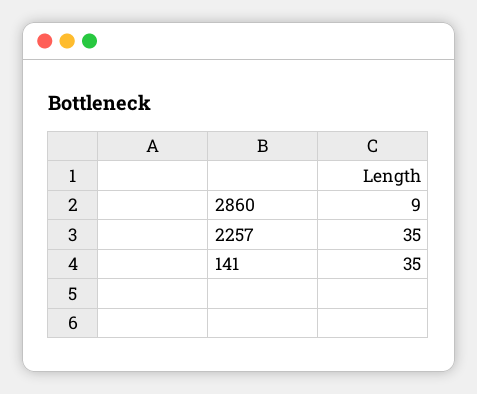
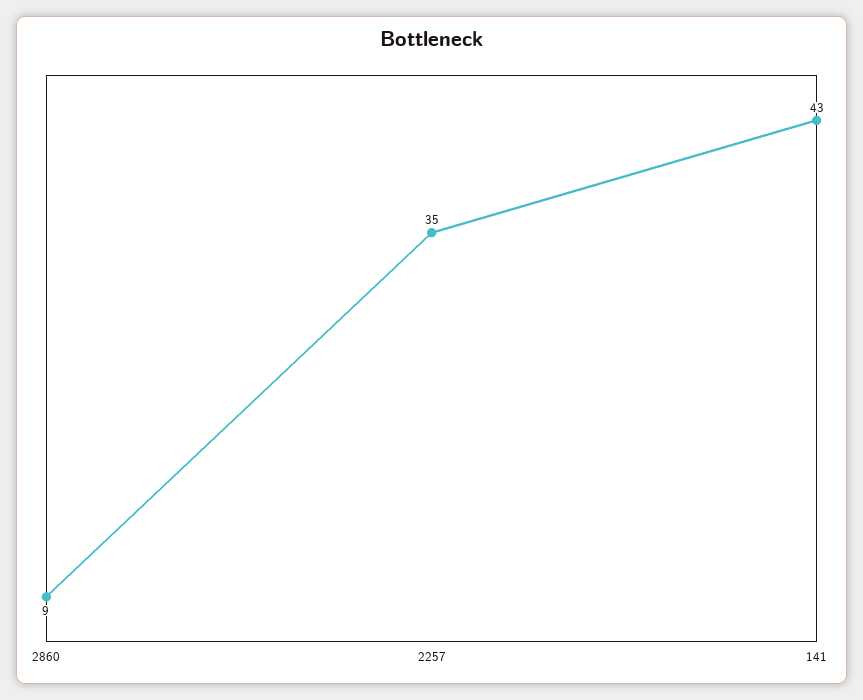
  {
    "2860": 9,
    "2257": 35,
-   "141": 35
+   "141": 43
  }

